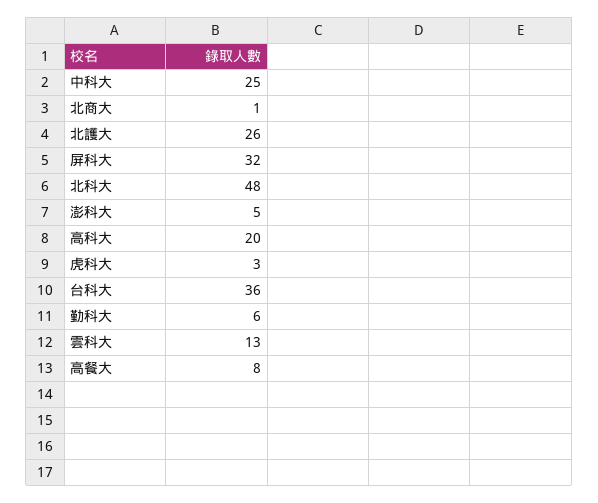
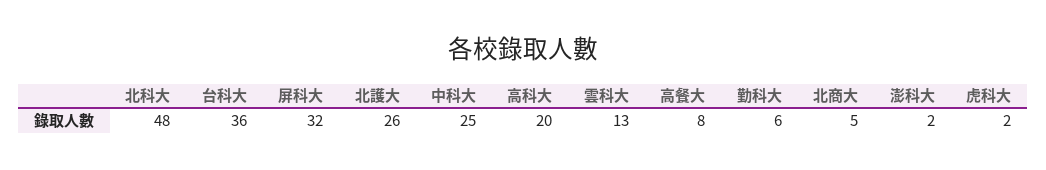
  {
    "中科大": 25,
-   "北商大": 1,
+   "北商大": 5,
    "北護大": 26,
    "屏科大": 32,
    "北科大": 48,
-   "澎科大": 5,
+   "澎科大": 2,
    "高科大": 20,
-   "虎科大": 3,
+   "虎科大": 2,
    "台科大": 36,
    "勤科大": 6,
    "雲科大": 13,
    "高餐大": 8
  }

